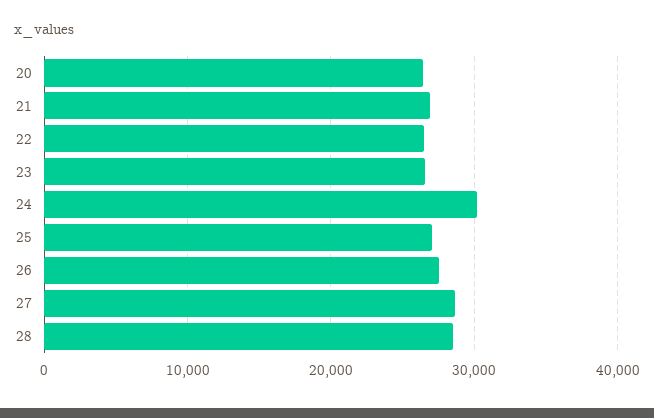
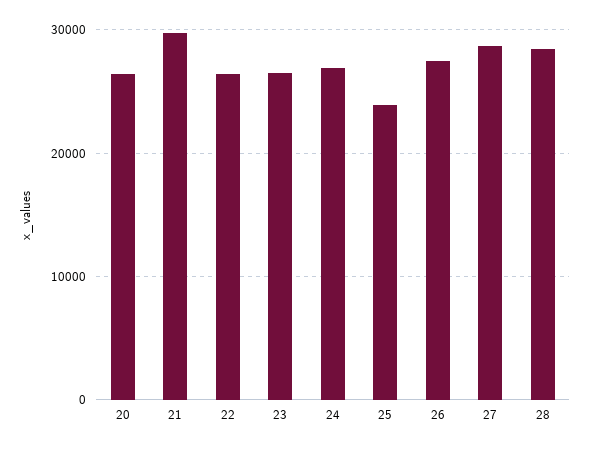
  {
    "20": 26000,
-   "21": 27000,
+   "21": 30000,
    "22": 26000,
    "23": 27000,
-   "24": 30000,
+   "24": 27000,
-   "25": 27000,
+   "25": 24000,
    "26": 28000,
    "27": 29000,
    "28": 28000
  }

